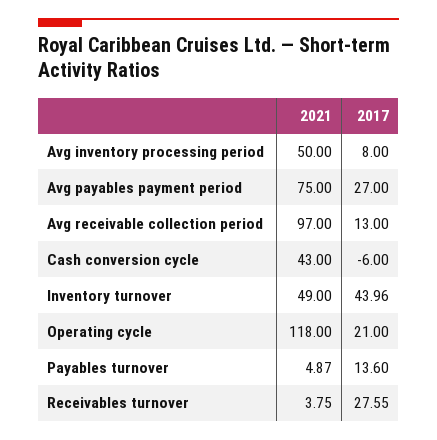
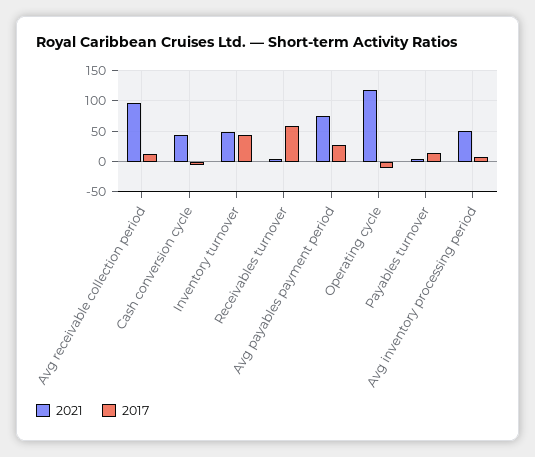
  {
    "2021": {
      "Avg inventory processing period": 50,
      "Avg payables payment period": 75,
      "Avg receivable collection period": 97,
      "Cash conversion cycle": 43,
      "Inventory turnover": 49,
      "Operating cycle": 118,
      "Payables turnover": 4.87,
      "Receivables turnover": 3.75
    },
    "2017": {
      "Avg inventory processing period": 8,
      "Avg payables payment period": 27,
      "Avg receivable collection period": 13,
      "Cash conversion cycle": -6,
      "Inventory turnover": 43.96,
-     "Operating cycle": 21,
+     "Operating cycle": -10,
      "Payables turnover": 13.6,
-     "Receivables turnover": 27.55
+     "Receivables turnover": 60
    }
  }

